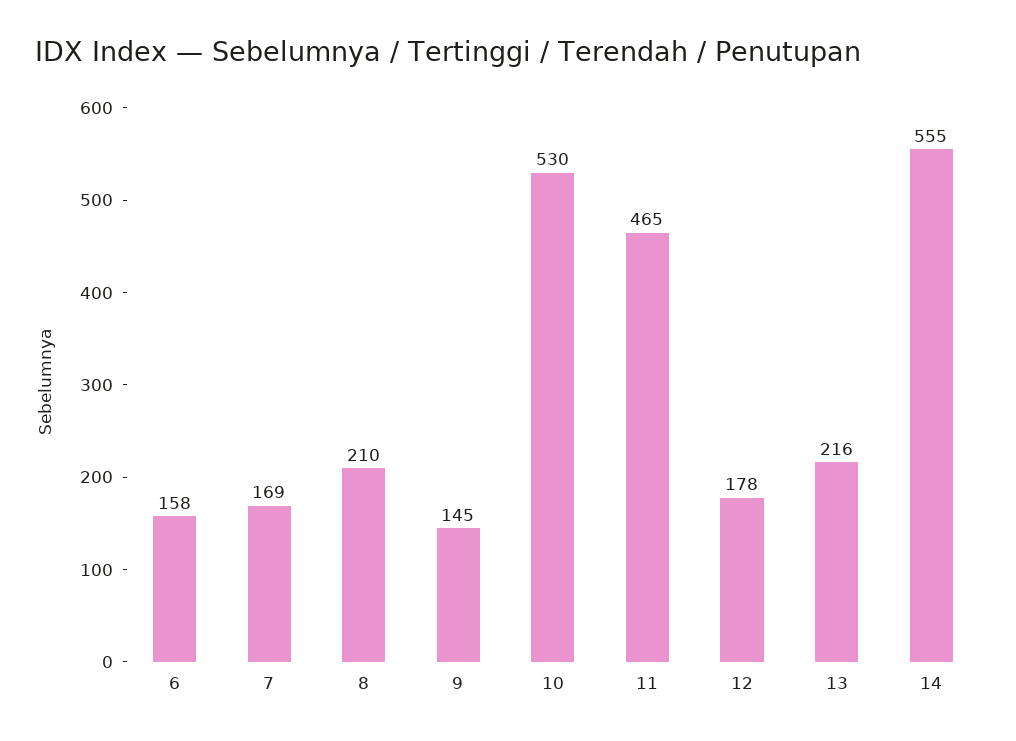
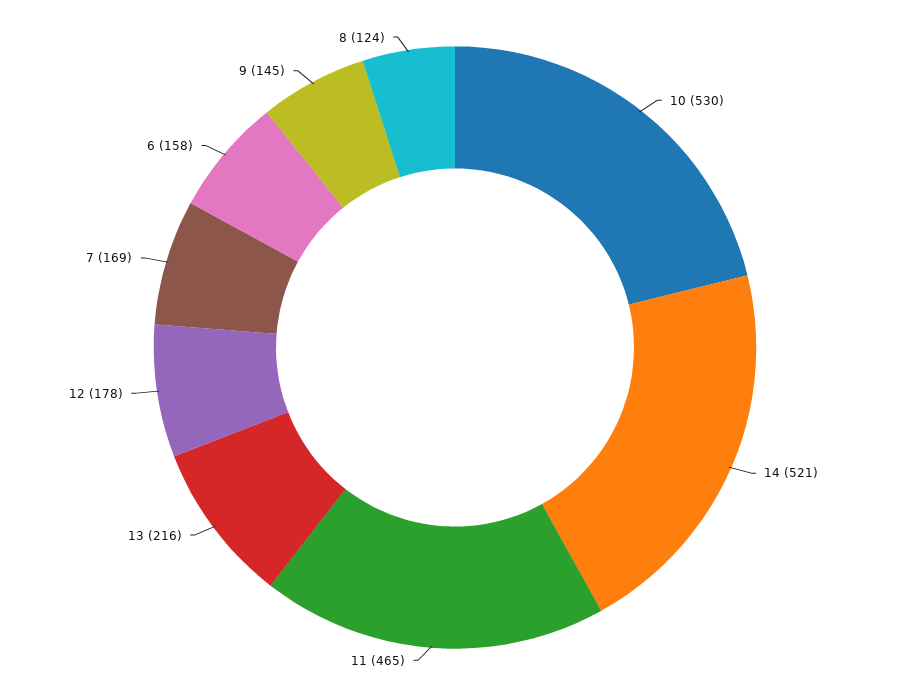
  {
    "6": 158,
    "7": 169,
-   "8": 210,
+   "8": 124,
    "9": 145,
    "10": 530,
    "11": 465,
    "12": 178,
    "13": 216,
-   "14": 555
+   "14": 521
  }

